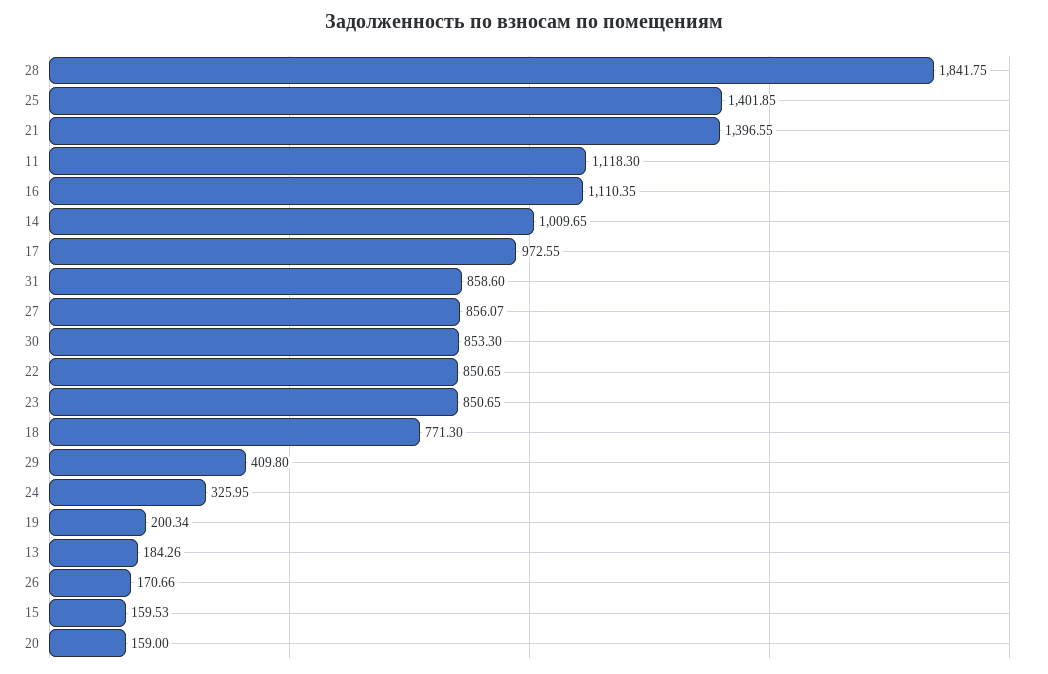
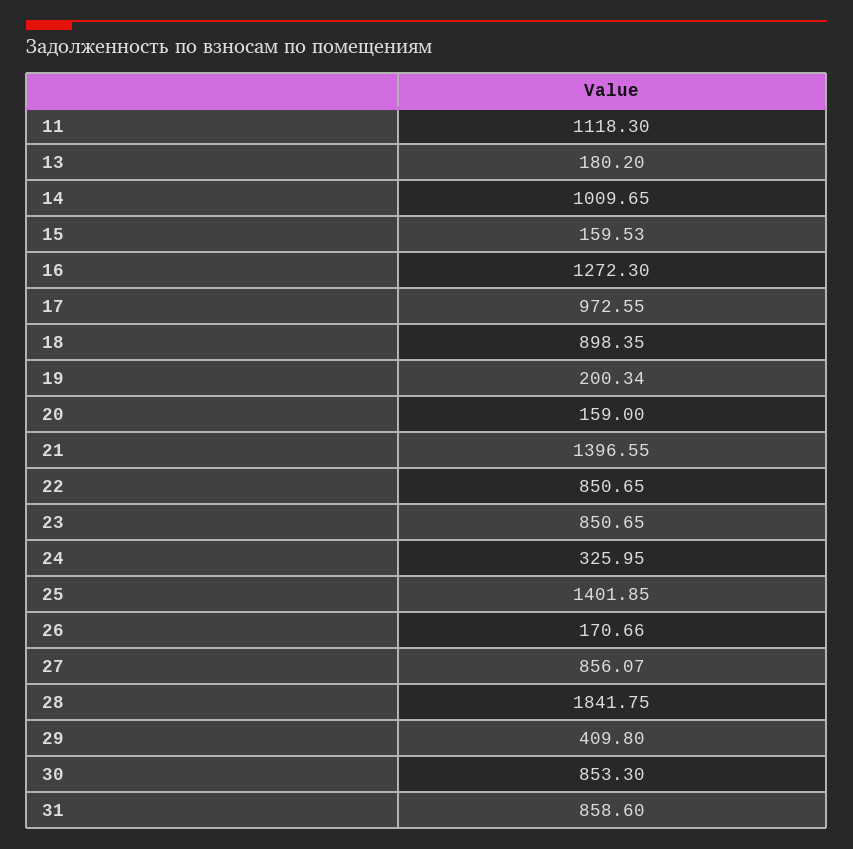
  {
    "28": 1841.75,
    "25": 1401.85,
    "21": 1396.55,
    "11": 1118.3,
-   "16": 1110.35,
+   "16": 1272.3,
    "14": 1009.65,
    "17": 972.55,
    "31": 858.6,
    "27": 856.07,
    "30": 853.3,
    "22": 850.65,
    "23": 850.65,
-   "18": 771.3,
+   "18": 898.35,
    "29": 409.8,
    "24": 325.95,
    "19": 200.34,
-   "13": 184.26,
+   "13": 180.2,
    "26": 170.66,
    "15": 159.53,
    "20": 159
  }

